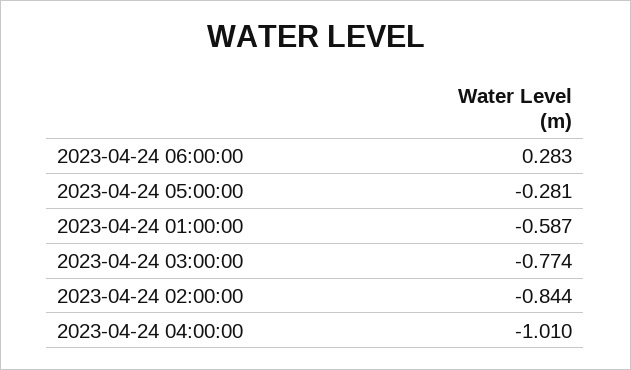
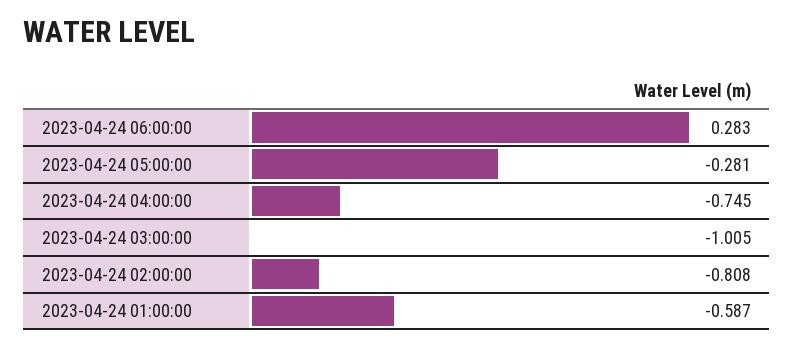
  {
    "2023-04-24 06:00:00": 0.283,
    "2023-04-24 05:00:00": -0.281,
    "2023-04-24 01:00:00": -0.587,
-   "2023-04-24 03:00:00": -0.774,
+   "2023-04-24 03:00:00": -1.005,
-   "2023-04-24 02:00:00": -0.844,
+   "2023-04-24 02:00:00": -0.808,
-   "2023-04-24 04:00:00": -1.01
+   "2023-04-24 04:00:00": -0.745
  }

